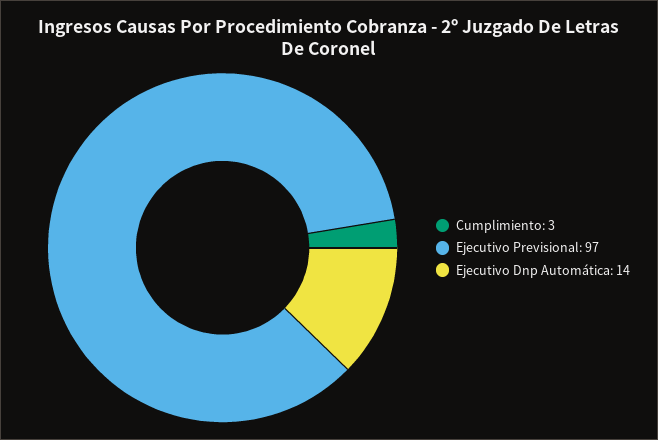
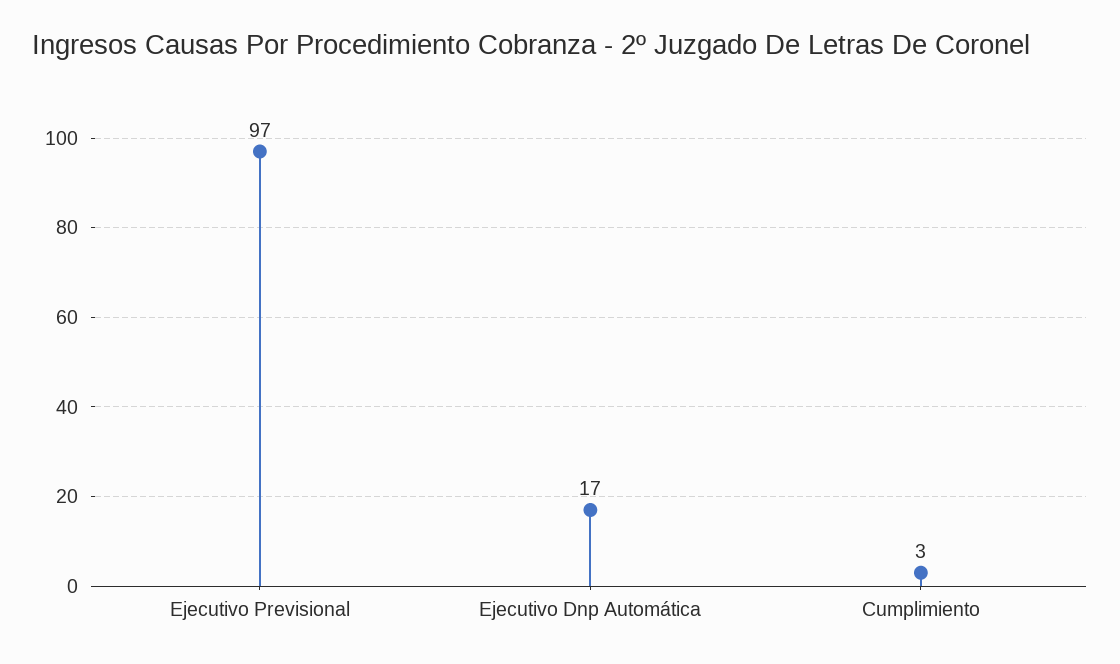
  {
    "Cumplimiento": 3,
    "Ejecutivo Previsional": 97,
-   "Ejecutivo Dnp Automática": 14
+   "Ejecutivo Dnp Automática": 17
  }

